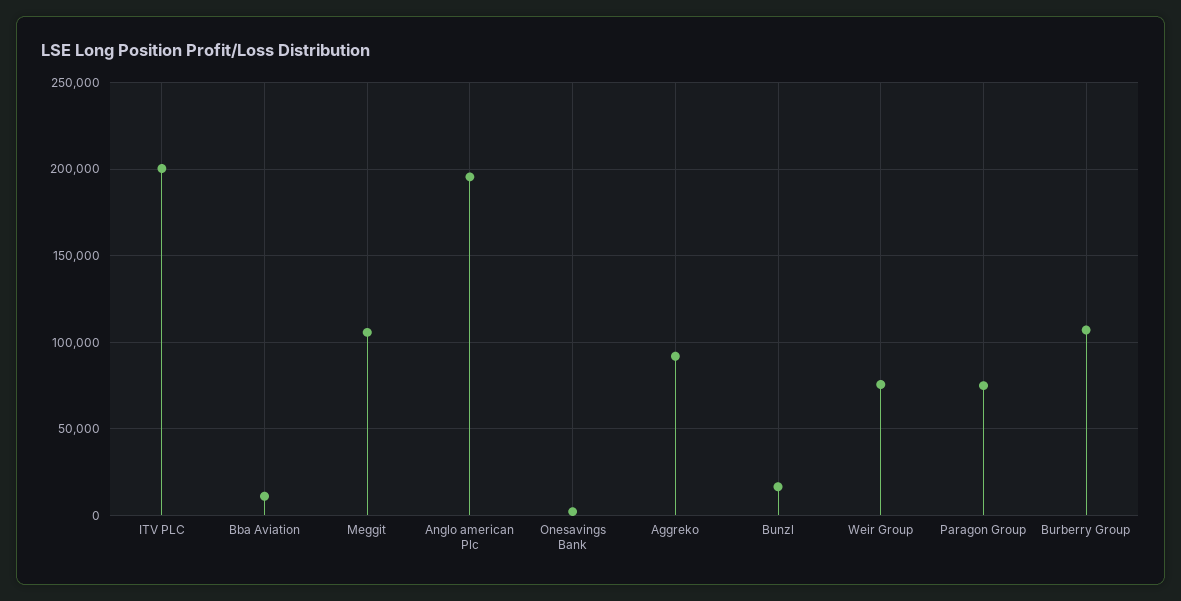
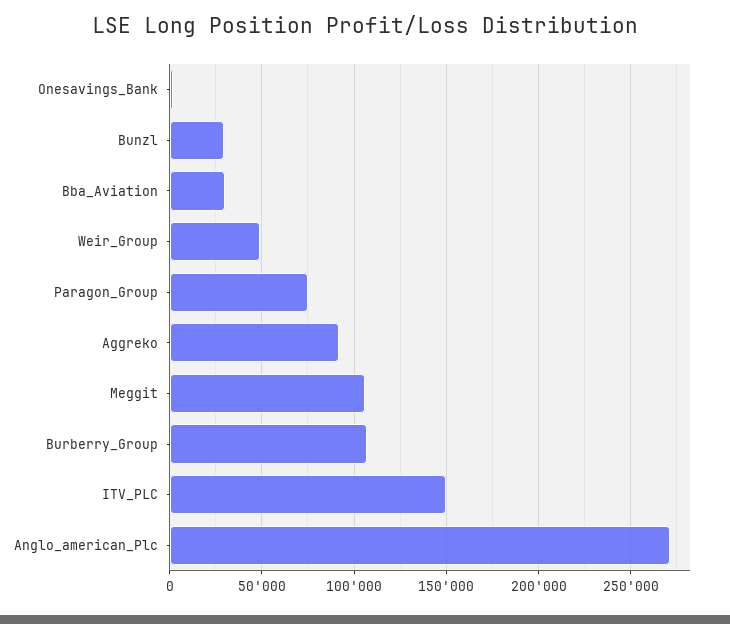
  {
-   "ITV PLC": 200000,
+   "ITV PLC": 150000,
-   "Bba Aviation": 10000,
+   "Bba Aviation": 30000,
    "Meggit": 105000,
-   "Anglo american Plc": 195000,
+   "Anglo american Plc": 270000,
    "Onesavings Bank": 0,
    "Aggreko": 90000,
-   "Bunzl": 15000,
+   "Bunzl": 30000,
-   "Weir Group": 75000,
+   "Weir Group": 50000,
    "Paragon Group": 75000,
    "Burberry Group": 105000
  }

